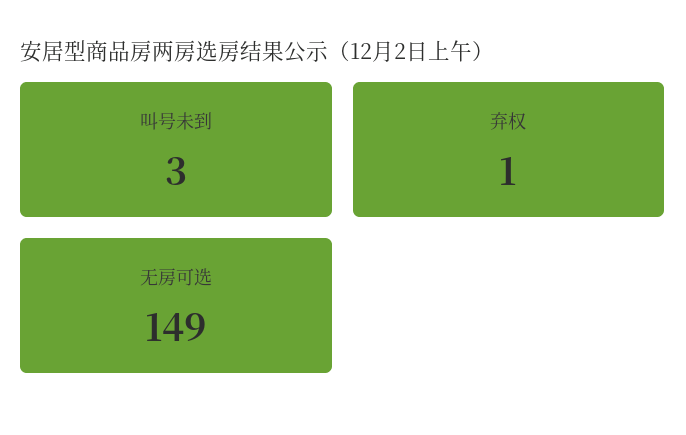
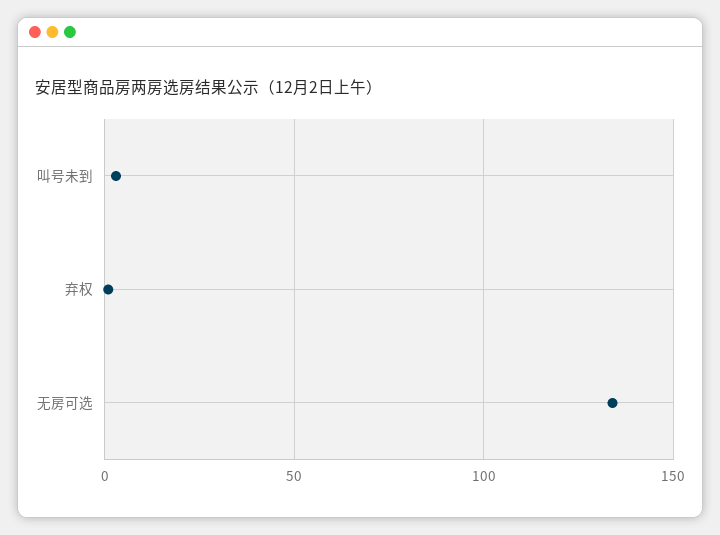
  {
    "叫号未到": 3,
    "弃权": 1,
-   "无房可选": 149
+   "无房可选": 135
  }

